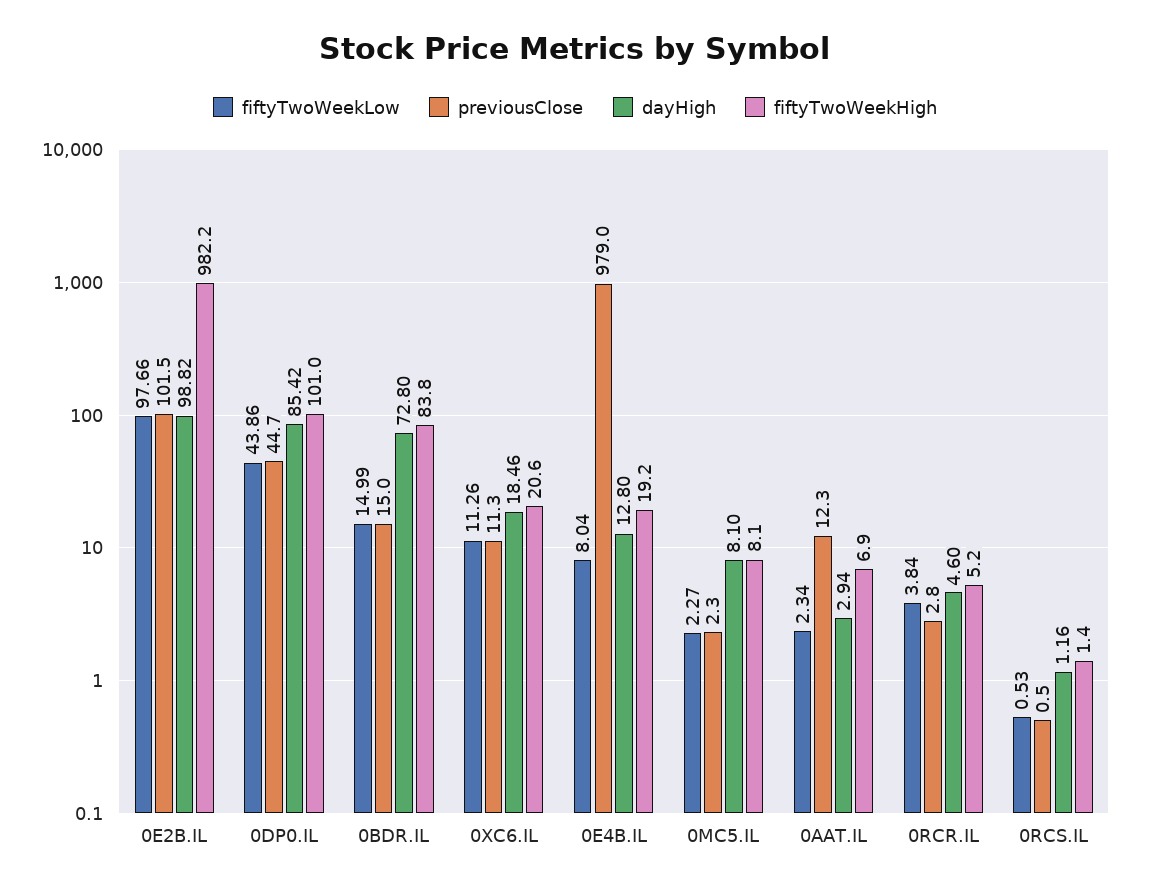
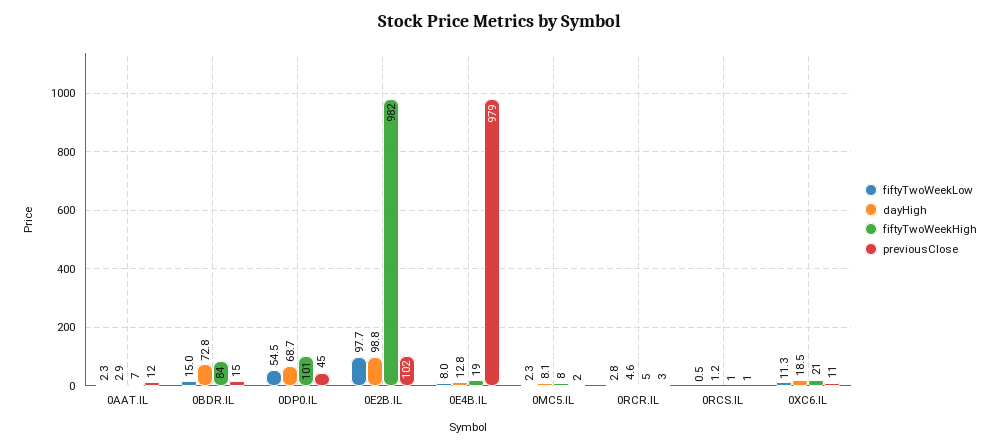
  {
    "fiftyTwoWeekLow": {
      "0E2B.IL": 97.66,
-     "0DP0.IL": 43.86,
+     "0DP0.IL": 54.5,
      "0BDR.IL": 14.99,
      "0XC6.IL": 11.26,
      "0E4B.IL": 8.04,
      "0MC5.IL": 2.27,
      "0AAT.IL": 2.34,
-     "0RCR.IL": 3.84,
+     "0RCR.IL": 2.8,
      "0RCS.IL": 0.53
    },
    "previousClose": {
      "0E2B.IL": 101.5,
      "0DP0.IL": 44.7,
      "0BDR.IL": 15,
      "0XC6.IL": 11.3,
      "0E4B.IL": 979,
      "0MC5.IL": 2.3,
      "0AAT.IL": 12.3,
      "0RCR.IL": 2.8,
      "0RCS.IL": 0.5
    },
    "dayHigh": {
      "0E2B.IL": 98.82,
-     "0DP0.IL": 85.42,
+     "0DP0.IL": 68.7,
      "0BDR.IL": 72.8,
      "0XC6.IL": 18.46,
      "0E4B.IL": 12.8,
      "0MC5.IL": 8.1,
      "0AAT.IL": 2.94,
      "0RCR.IL": 4.6,
      "0RCS.IL": 1.16
    },
    "fiftyTwoWeekHigh": {
      "0E2B.IL": 982.2,
      "0DP0.IL": 101,
      "0BDR.IL": 83.8,
      "0XC6.IL": 20.6,
      "0E4B.IL": 19.2,
      "0MC5.IL": 8.1,
      "0AAT.IL": 6.9,
      "0RCR.IL": 5.2,
      "0RCS.IL": 1.4
    }
  }

